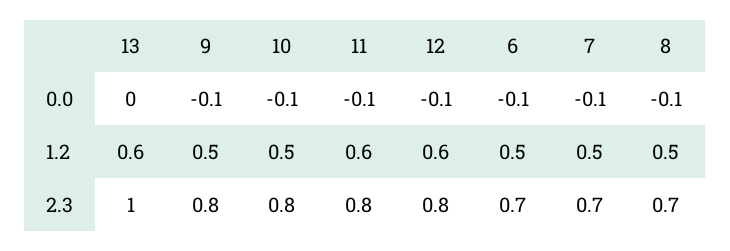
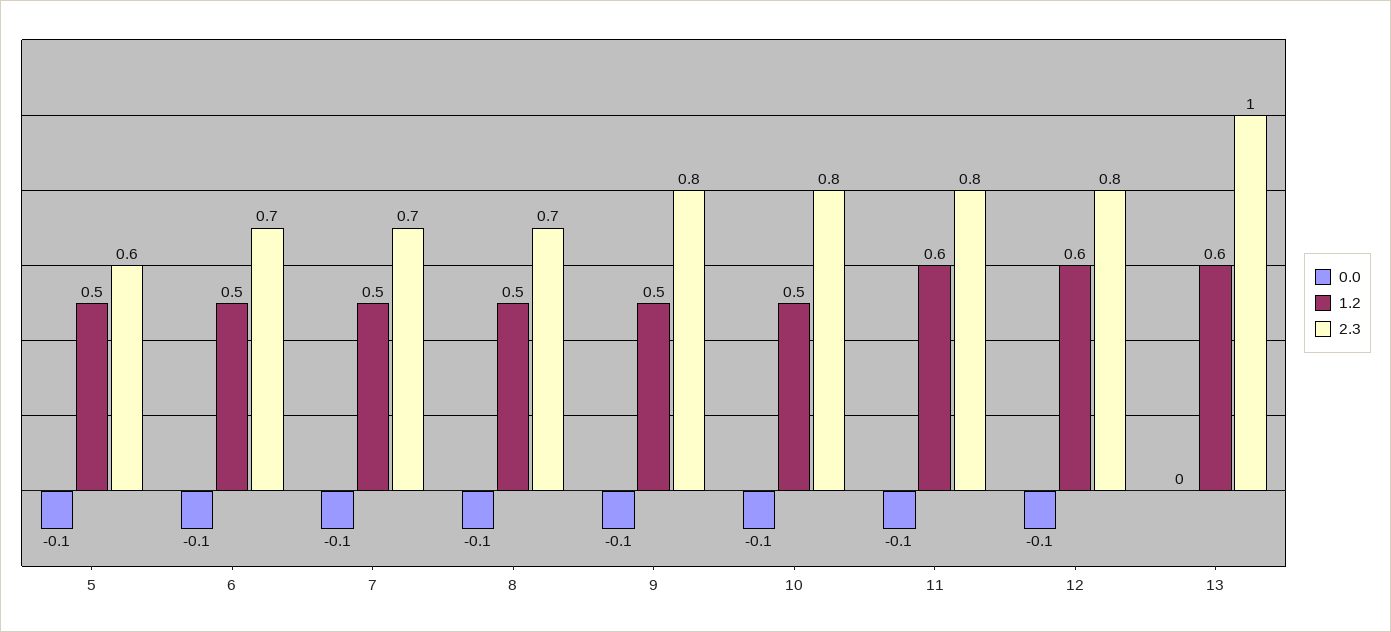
  {
    "0.0": {
      "13": 0,
      "9": -0.1,
      "10": -0.1,
      "11": -0.1,
      "12": -0.1,
      "6": -0.1,
      "7": -0.1,
-     "8": -0.1
+     "8": -0.1,
+     "5": -0.1
    },
    "1.2": {
      "13": 0.6,
      "9": 0.5,
      "10": 0.5,
      "11": 0.6,
      "12": 0.6,
      "6": 0.5,
      "7": 0.5,
-     "8": 0.5
+     "8": 0.5,
+     "5": 0.5
    },
    "2.3": {
      "13": 1,
      "9": 0.8,
      "10": 0.8,
      "11": 0.8,
      "12": 0.8,
      "6": 0.7,
      "7": 0.7,
-     "8": 0.7
+     "8": 0.7,
+     "5": 0.6
    }
  }

